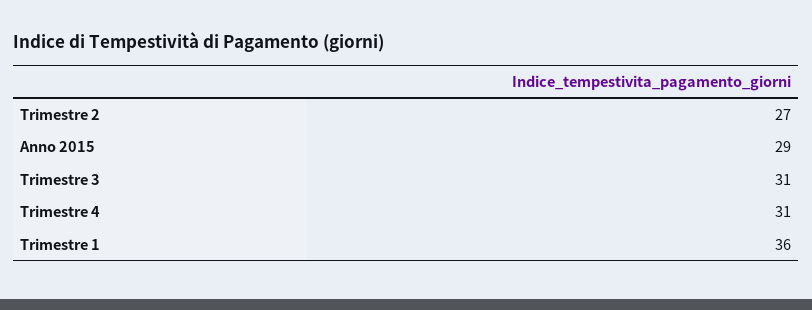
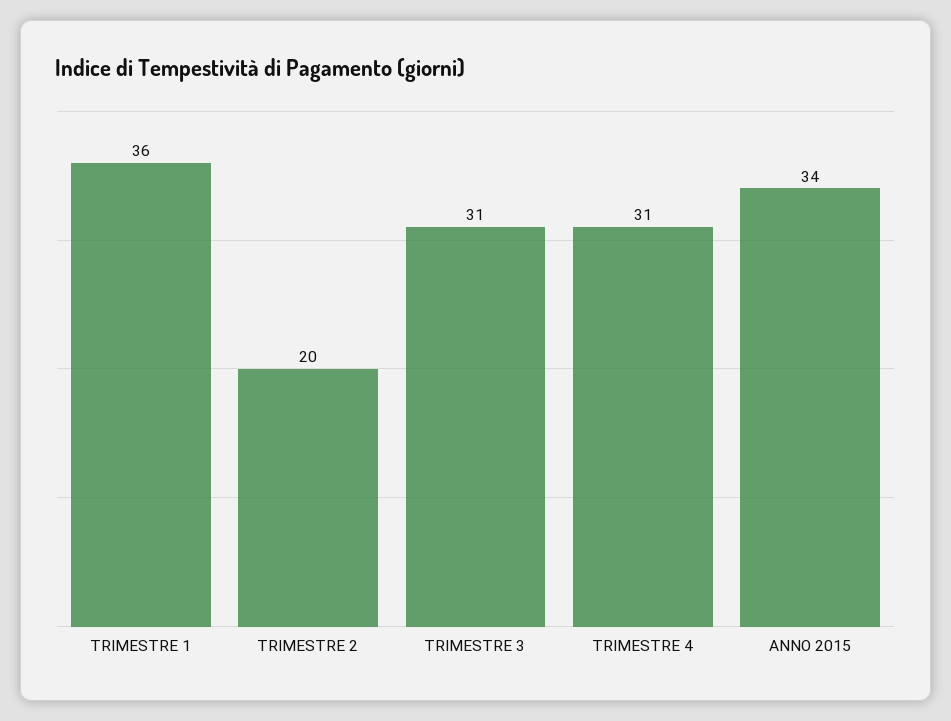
  {
-   "Trimestre 2": 27,
+   "Trimestre 2": 20,
-   "Anno 2015": 29,
+   "Anno 2015": 34,
    "Trimestre 3": 31,
    "Trimestre 4": 31,
    "Trimestre 1": 36
  }

